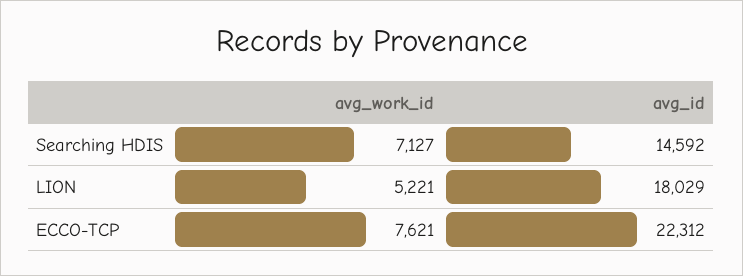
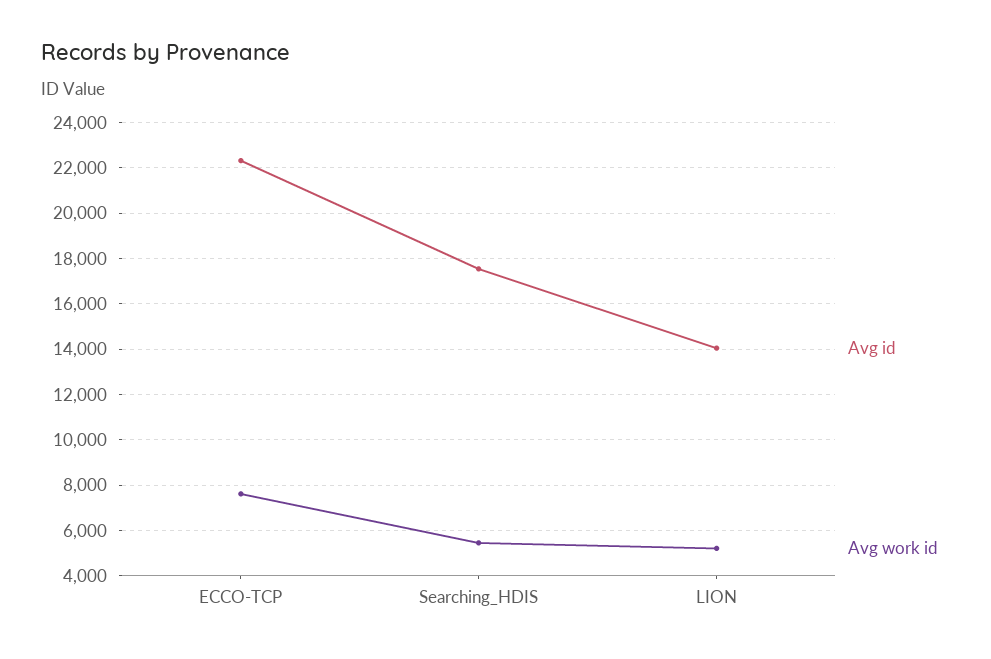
  {
    "avg_work_id": {
-     "Searching HDIS": 7127,
+     "Searching HDIS": 5500,
      "LION": 5221,
      "ECCO-TCP": 7621
    },
    "avg_id": {
-     "Searching HDIS": 14592,
+     "Searching HDIS": 17500,
-     "LION": 18029,
+     "LION": 14000,
      "ECCO-TCP": 22312
    }
  }

